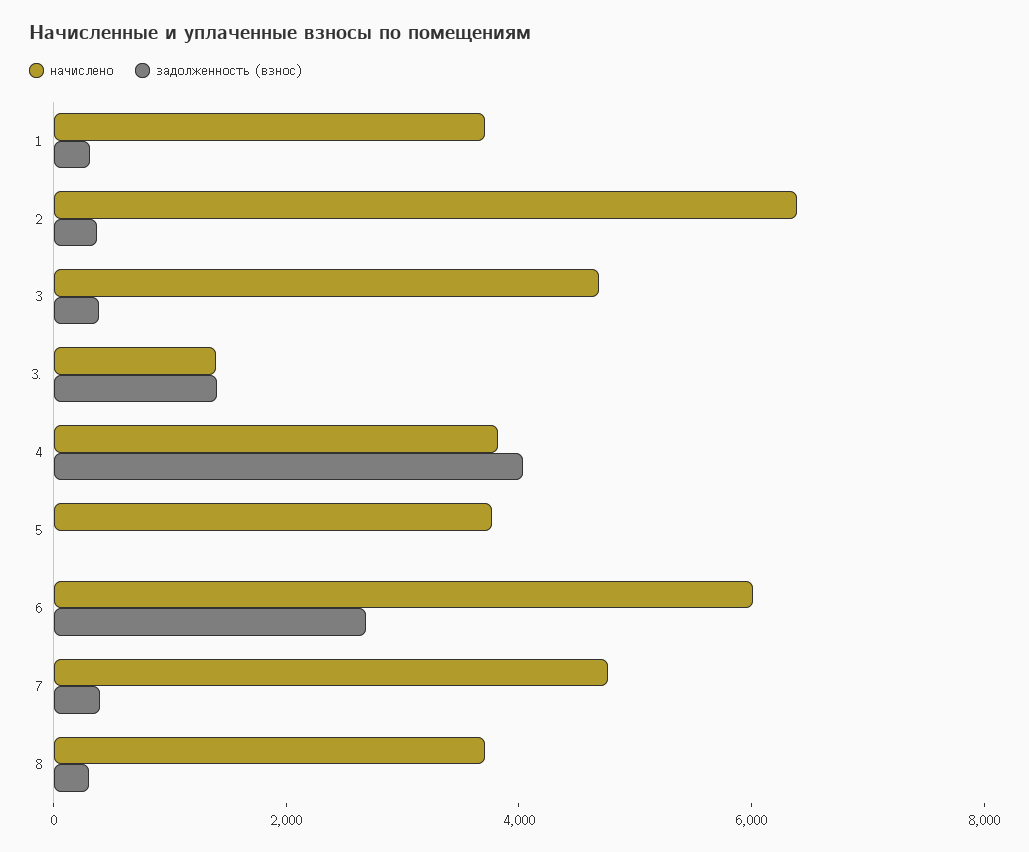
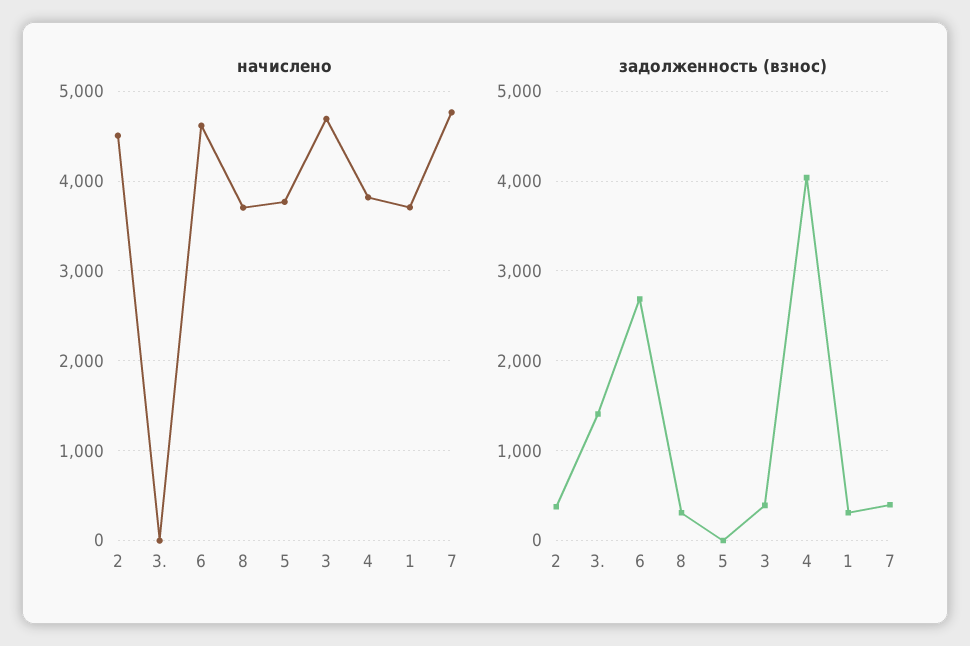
  {
    "начислено": {
      "1": 3700,
-     "2": 6500,
+     "2": 4500,
      "3": 4700,
-     "3.": 1500,
+     "3.": 0,
      "4": 3800,
      "5": 3800,
-     "6": 6000,
+     "6": 4600,
      "7": 4800,
      "8": 3700
    },
    "задолженность (взнос)": {
      "1": 300,
      "2": 400,
      "3": 400,
      "3.": 1400,
      "4": 4000,
      "5": 0,
      "6": 2700,
      "7": 400,
      "8": 300
    }
  }

